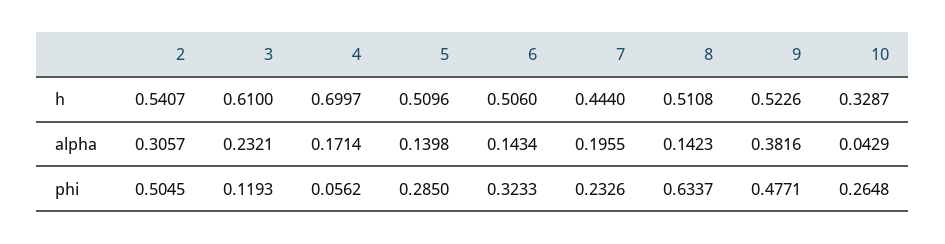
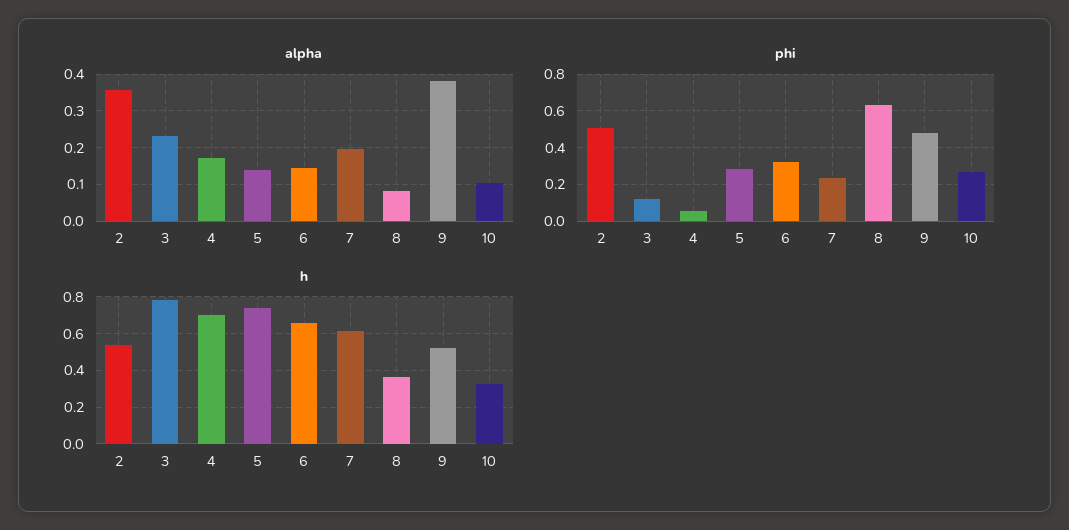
  {
    "h": {
      "2": 0.5407,
-     "3": 0.61,
+     "3": 0.8,
      "4": 0.6997,
-     "5": 0.5096,
+     "5": 0.75,
-     "6": 0.506,
+     "6": 0.65,
-     "7": 0.444,
+     "7": 0.6,
-     "8": 0.5108,
+     "8": 0.35,
      "9": 0.5226,
      "10": 0.3287
    },
    "alpha": {
-     "2": 0.3057,
+     "2": 0.36,
      "3": 0.2321,
      "4": 0.1714,
      "5": 0.1398,
      "6": 0.1434,
      "7": 0.1955,
-     "8": 0.1423,
+     "8": 0.08,
      "9": 0.3816,
-     "10": 0.0429
+     "10": 0.1
    },
    "phi": {
      "2": 0.5045,
      "3": 0.1193,
      "4": 0.0562,
      "5": 0.285,
      "6": 0.3233,
      "7": 0.2326,
      "8": 0.6337,
      "9": 0.4771,
      "10": 0.2648
    }
  }

